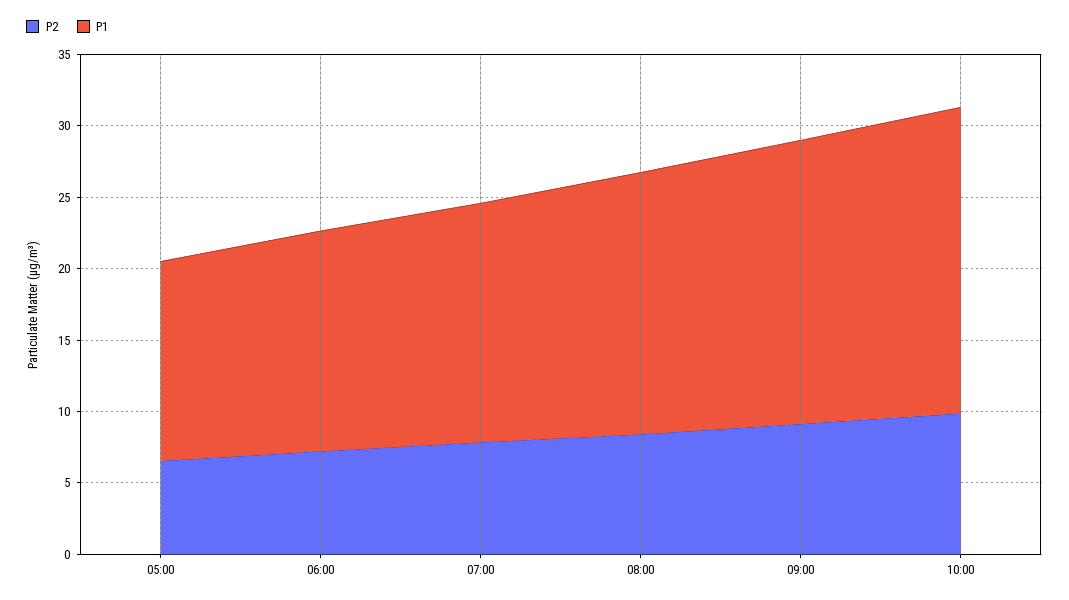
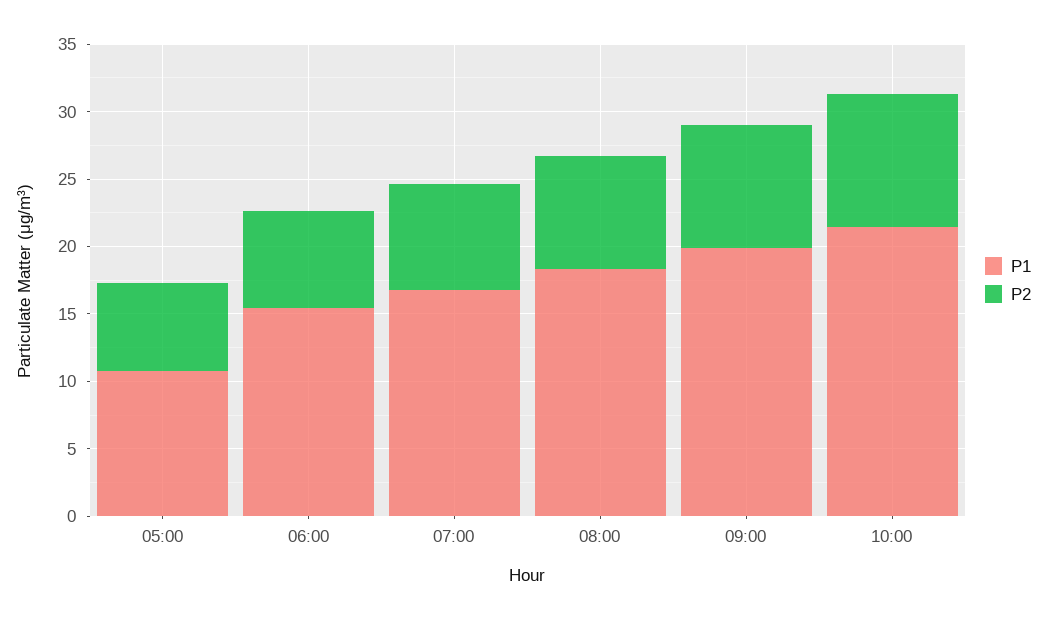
  {
    "P2": {
      "05:00": 7,
      "06:00": 7,
      "07:00": 8,
      "08:00": 8,
      "09:00": 9,
      "10:00": 10
    },
    "P1": {
-     "05:00": 14,
+     "05:00": 11,
      "06:00": 15,
      "07:00": 17,
      "08:00": 18,
      "09:00": 20,
      "10:00": 21
    }
  }

